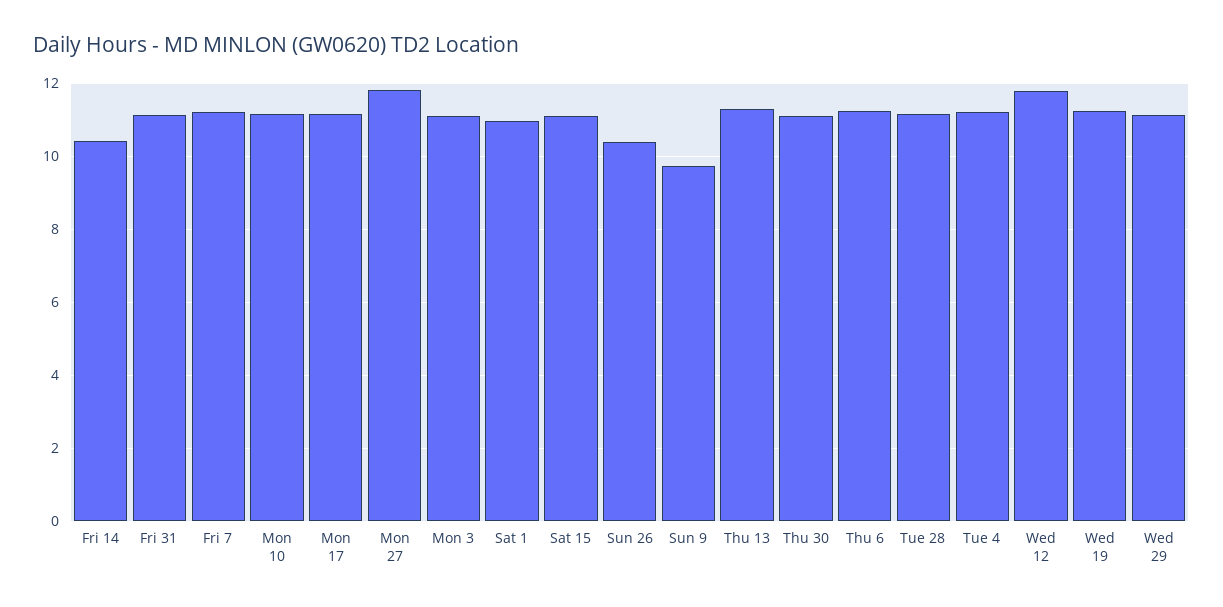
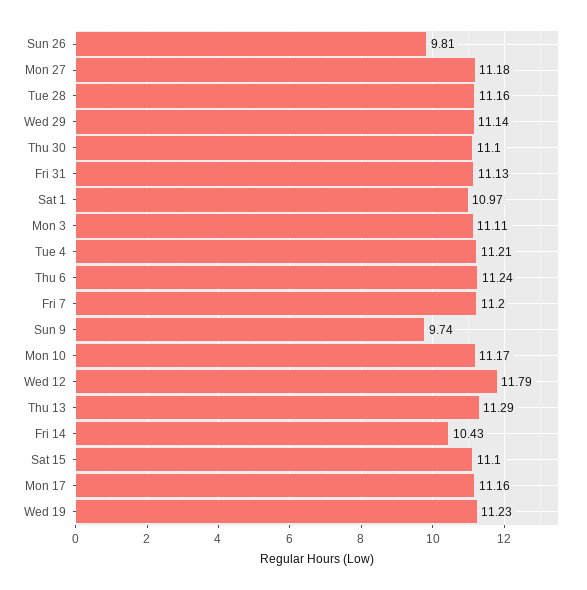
  {
    "Fri 14": 10.43,
    "Fri 31": 11.13,
    "Fri 7": 11.2,
    "Mon 10": 11.17,
    "Mon 17": 11.16,
-   "Mon 27": 11.8,
+   "Mon 27": 11.18,
    "Mon 3": 11.11,
    "Sat 1": 10.97,
    "Sat 15": 11.1,
-   "Sun 26": 10.4,
+   "Sun 26": 9.81,
    "Sun 9": 9.74,
    "Thu 13": 11.29,
    "Thu 30": 11.1,
    "Thu 6": 11.24,
    "Tue 28": 11.16,
    "Tue 4": 11.21,
    "Wed 12": 11.79,
    "Wed 19": 11.23,
    "Wed 29": 11.14
  }

